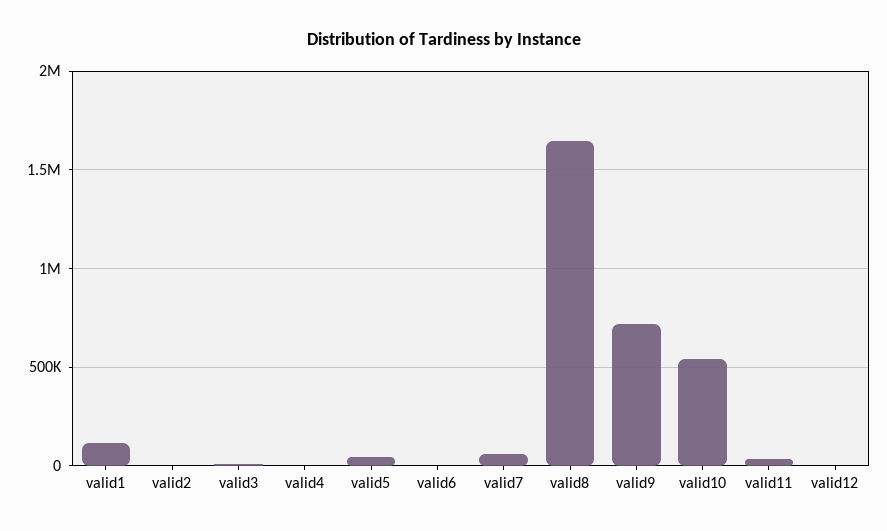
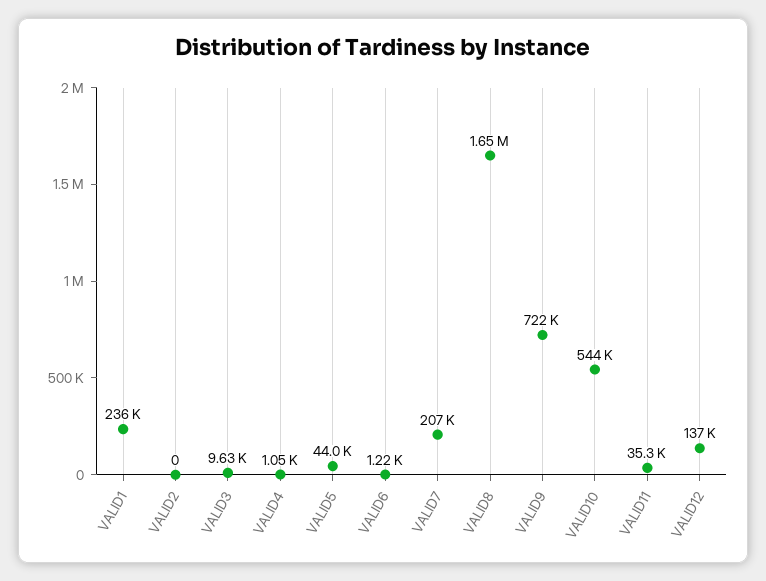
  {
-   "valid1": 100000,
+   "valid1": 236000,
    "valid2": 0,
    "valid3": 9630,
    "valid4": 1050,
    "valid5": 44000,
    "valid6": 1220,
-   "valid7": 50000,
+   "valid7": 207000,
    "valid8": 1650000,
    "valid9": 722000,
    "valid10": 544000,
    "valid11": 35300,
-   "valid12": 0
+   "valid12": 137000
  }

